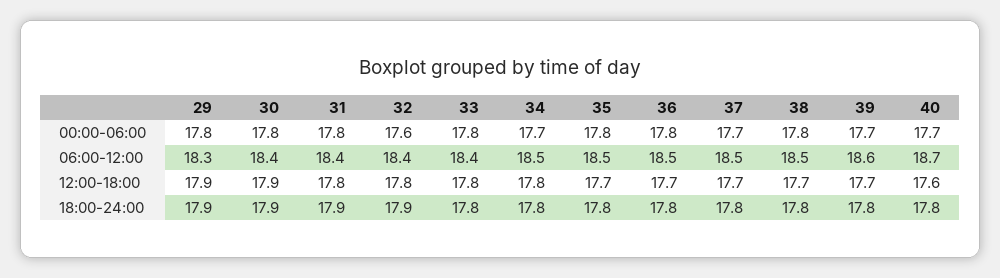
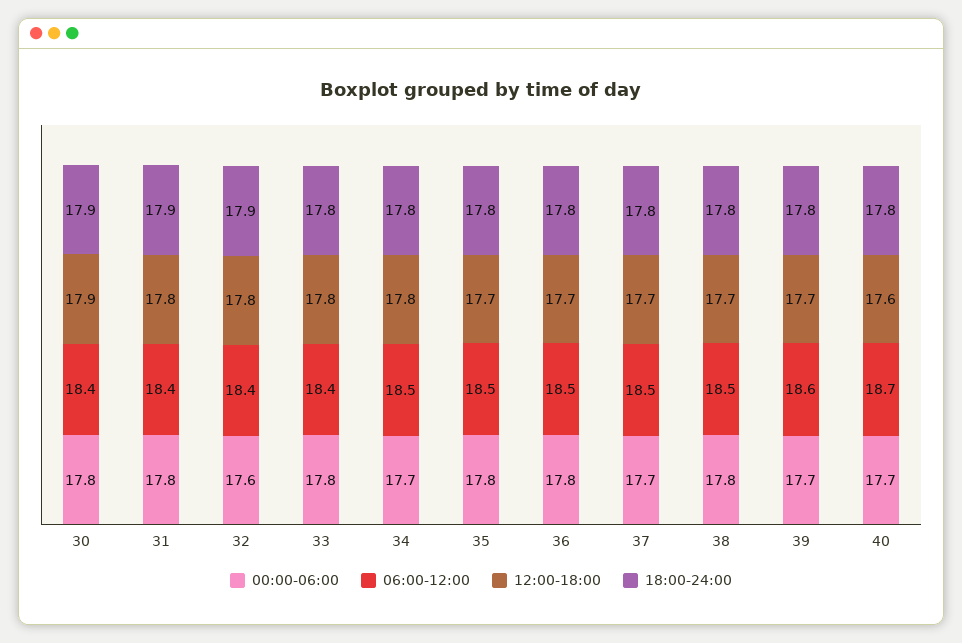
  {
    "00:00-06:00": {
-     "29": 17.8,
      "30": 17.8,
      "31": 17.8,
      "32": 17.6,
      "33": 17.8,
      "34": 17.7,
      "35": 17.8,
      "36": 17.8,
      "37": 17.7,
      "38": 17.8,
      "39": 17.7,
      "40": 17.7
    },
    "06:00-12:00": {
-     "29": 18.3,
      "30": 18.4,
      "31": 18.4,
      "32": 18.4,
      "33": 18.4,
      "34": 18.5,
      "35": 18.5,
      "36": 18.5,
      "37": 18.5,
      "38": 18.5,
      "39": 18.6,
      "40": 18.7
    },
    "12:00-18:00": {
-     "29": 17.9,
      "30": 17.9,
      "31": 17.8,
      "32": 17.8,
      "33": 17.8,
      "34": 17.8,
      "35": 17.7,
      "36": 17.7,
      "37": 17.7,
      "38": 17.7,
      "39": 17.7,
      "40": 17.6
    },
    "18:00-24:00": {
-     "29": 17.9,
      "30": 17.9,
      "31": 17.9,
      "32": 17.9,
      "33": 17.8,
      "34": 17.8,
      "35": 17.8,
      "36": 17.8,
      "37": 17.8,
      "38": 17.8,
      "39": 17.8,
      "40": 17.8
    }
  }

